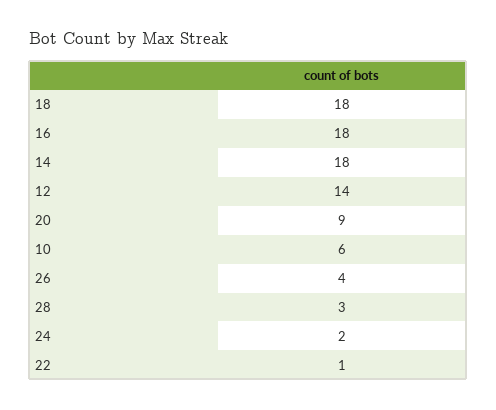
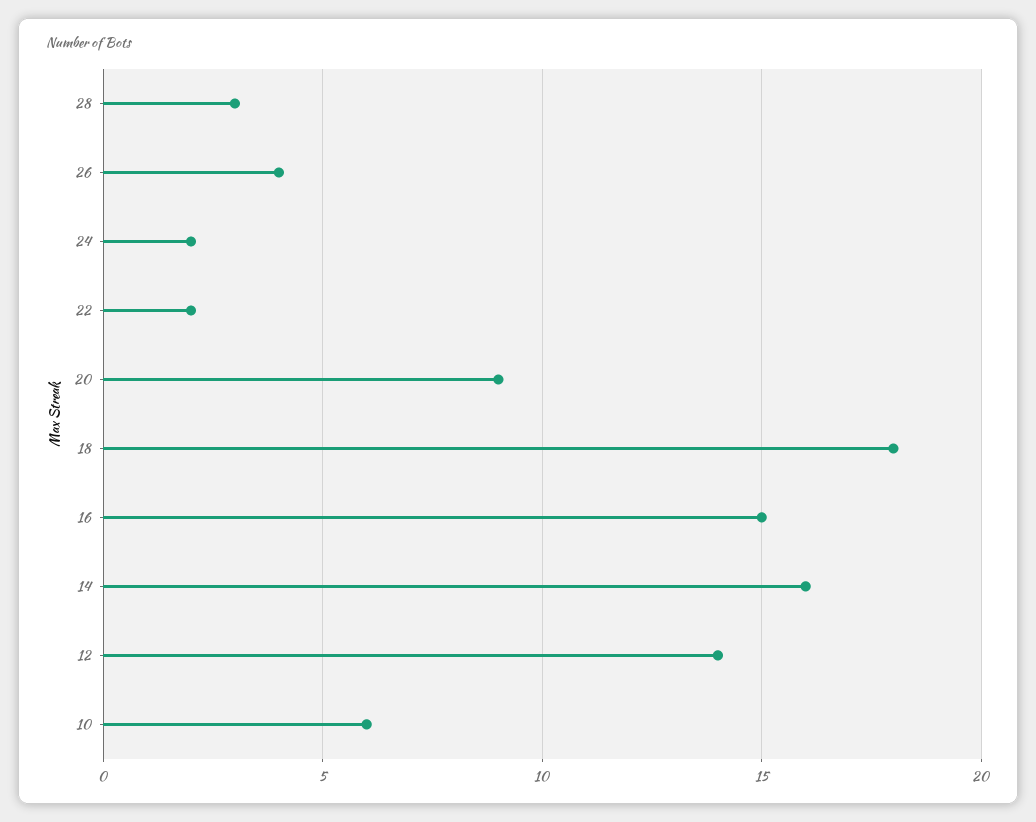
  {
    "18": 18,
-   "16": 18,
+   "16": 15,
-   "14": 18,
+   "14": 16,
    "12": 14,
    "20": 9,
    "10": 6,
    "26": 4,
    "28": 3,
    "24": 2,
-   "22": 1
+   "22": 2
  }

